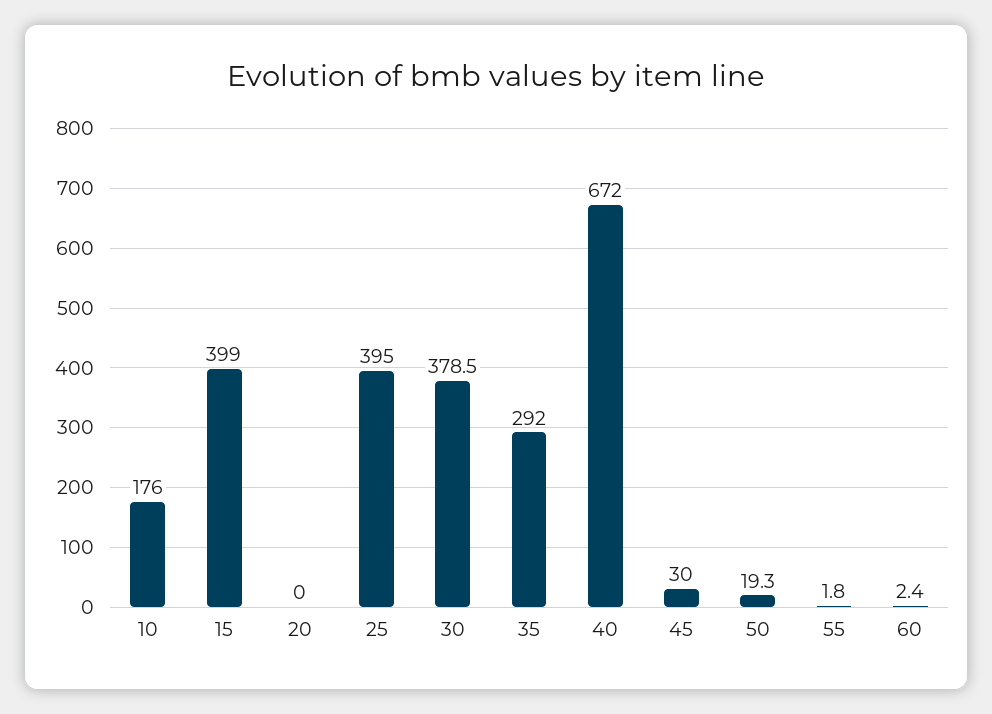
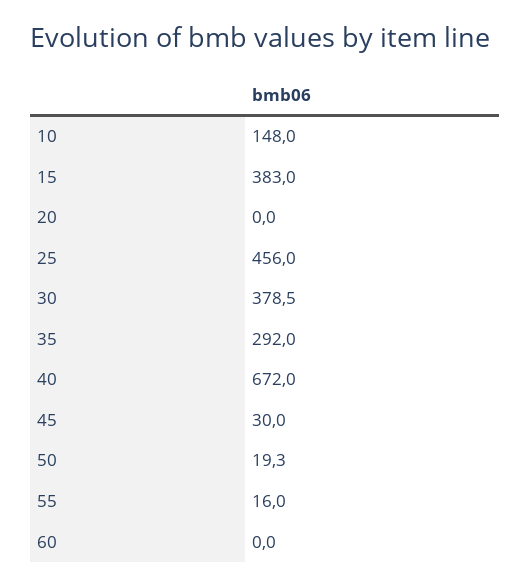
  {
-   "10": 176,
+   "10": 148,
-   "15": 399,
+   "15": 383,
    "20": 0,
-   "25": 395,
+   "25": 456,
    "30": 378.5,
    "35": 292,
    "40": 672,
    "45": 30,
    "50": 19.3,
-   "55": 1.8,
+   "55": 16,
-   "60": 2.4
+   "60": 0
  }

